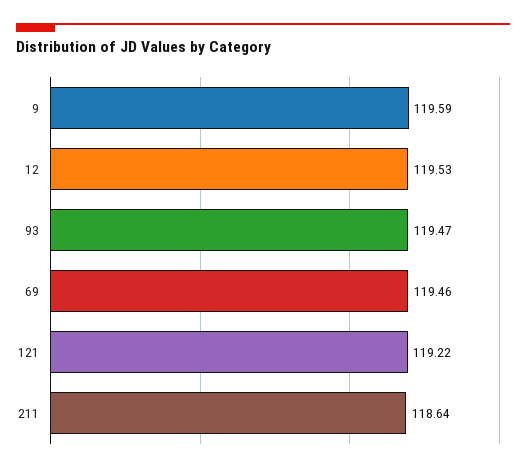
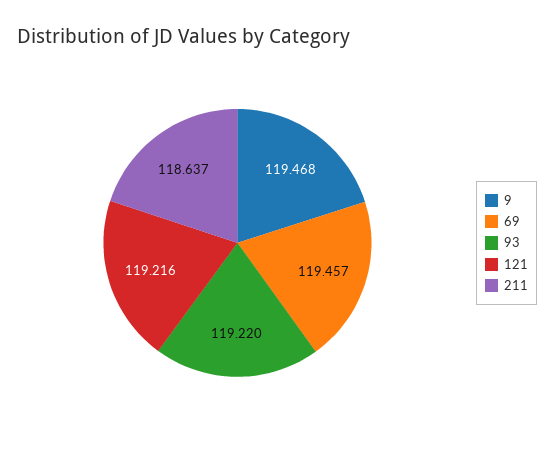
  {
-   "9": 119.59,
+   "9": 119.468,
-   "12": 119.53,
-   "93": 119.47,
+   "93": 119.22,
    "69": 119.457,
    "121": 119.216,
    "211": 118.637
  }

